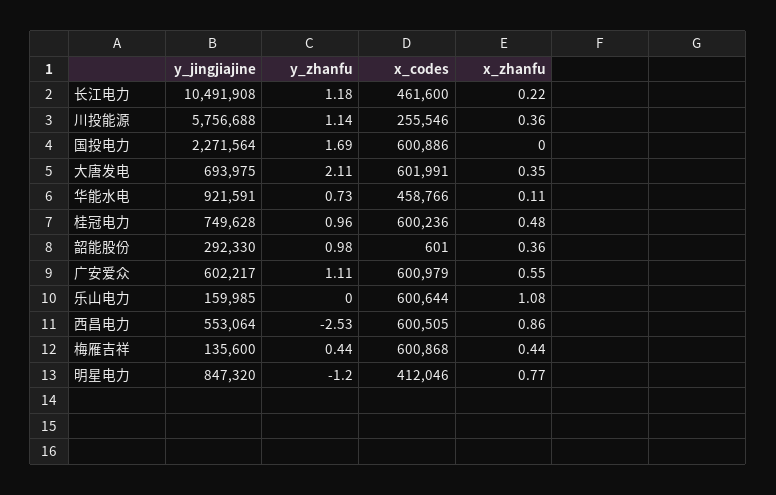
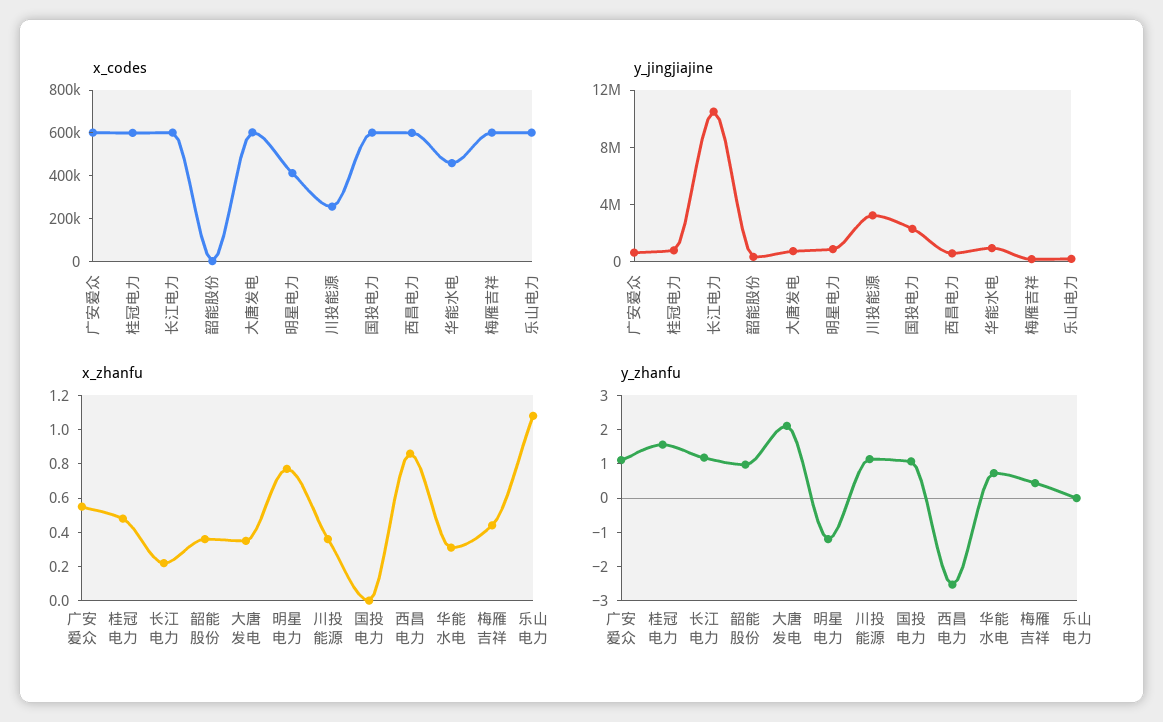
  {
    "y_jingjiajine": {
      "长江电力": 10491908,
-     "川投能源": 5756688,
+     "川投能源": 3000000,
      "国投电力": 2271564,
      "大唐发电": 693975,
      "华能水电": 921591,
      "桂冠电力": 749628,
      "韶能股份": 292330,
      "广安爱众": 602217,
      "乐山电力": 159985,
      "西昌电力": 553064,
      "梅雁吉祥": 135600,
      "明星电力": 847320
    },
    "y_zhanfu": {
      "长江电力": 1.18,
      "川投能源": 1.14,
-     "国投电力": 1.69,
+     "国投电力": 1,
      "大唐发电": 2.11,
      "华能水电": 0.73,
-     "桂冠电力": 0.96,
+     "桂冠电力": 1.5,
      "韶能股份": 0.98,
      "广安爱众": 1.11,
      "乐山电力": 0,
      "西昌电力": -2.53,
      "梅雁吉祥": 0.44,
      "明星电力": -1.2
    },
    "x_codes": {
-     "长江电力": 461600,
+     "长江电力": 600000,
      "川投能源": 255546,
      "国投电力": 600886,
      "大唐发电": 601991,
      "华能水电": 458766,
      "桂冠电力": 600236,
      "韶能股份": 601,
      "广安爱众": 600979,
      "乐山电力": 600644,
      "西昌电力": 600505,
      "梅雁吉祥": 600868,
      "明星电力": 412046
    },
    "x_zhanfu": {
      "长江电力": 0.22,
      "川投能源": 0.36,
      "国投电力": 0,
      "大唐发电": 0.35,
-     "华能水电": 0.11,
+     "华能水电": 0.3,
      "桂冠电力": 0.48,
      "韶能股份": 0.36,
      "广安爱众": 0.55,
      "乐山电力": 1.08,
      "西昌电力": 0.86,
      "梅雁吉祥": 0.44,
      "明星电力": 0.77
    }
  }

